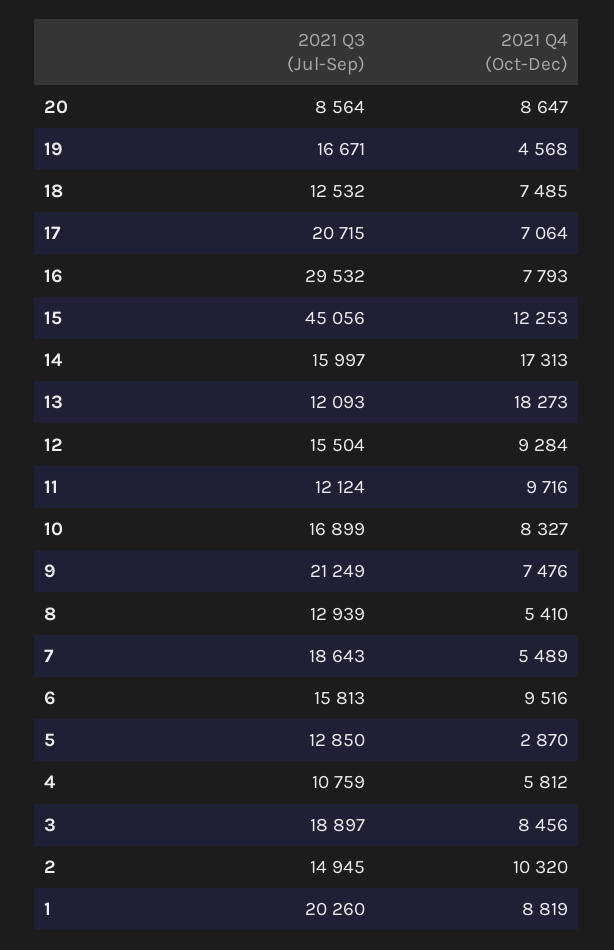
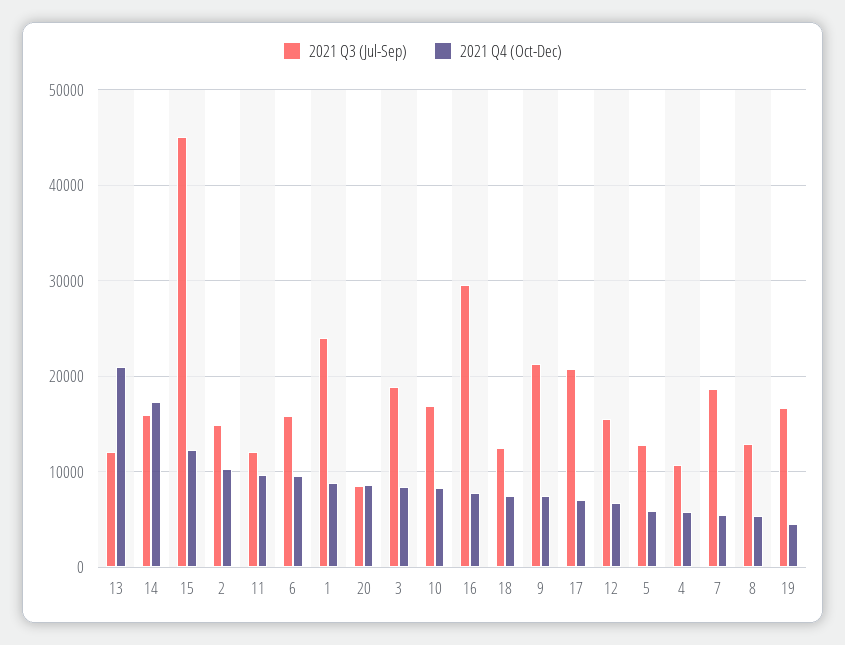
  {
    "2021 Q3 (Jul-Sep)": {
      "20": 8564,
      "19": 16671,
      "18": 12532,
      "17": 20715,
      "16": 29532,
      "15": 45056,
      "14": 15997,
      "13": 12093,
      "12": 15504,
      "11": 12124,
      "10": 16899,
      "9": 21249,
      "8": 12939,
      "7": 18643,
      "6": 15813,
      "5": 12850,
      "4": 10759,
      "3": 18897,
      "2": 14945,
-     "1": 20260
+     "1": 24000
    },
    "2021 Q4 (Oct-Dec)": {
      "20": 8647,
      "19": 4568,
      "18": 7485,
      "17": 7064,
      "16": 7793,
      "15": 12253,
      "14": 17313,
-     "13": 18273,
+     "13": 21000,
-     "12": 9284,
+     "12": 7000,
      "11": 9716,
      "10": 8327,
      "9": 7476,
      "8": 5410,
      "7": 5489,
      "6": 9516,
-     "5": 2870,
+     "5": 6000,
      "4": 5812,
      "3": 8456,
      "2": 10320,
      "1": 8819
    }
  }

